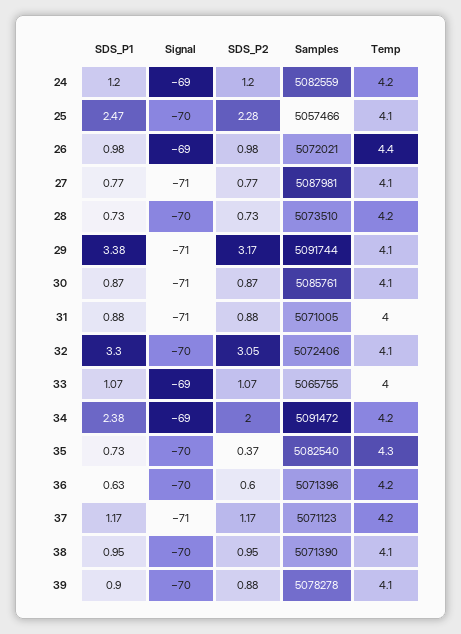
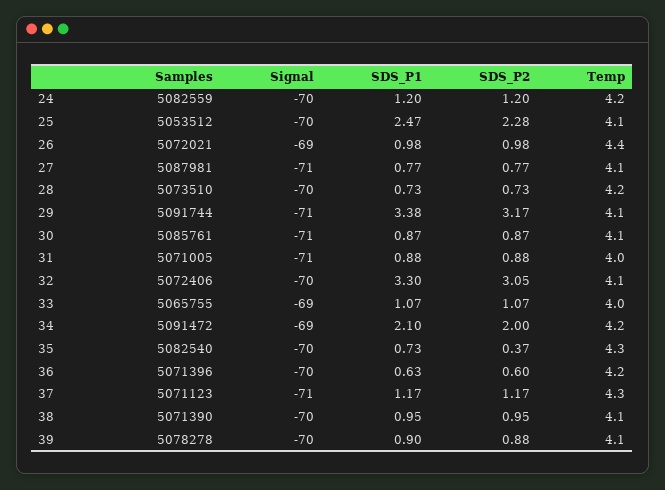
  {
    "SDS_P1": {
      "24": 1.2,
      "25": 2.47,
      "26": 0.98,
      "27": 0.77,
      "28": 0.73,
      "29": 3.38,
      "30": 0.87,
      "31": 0.88,
      "32": 3.3,
      "33": 1.07,
-     "34": 2.38,
+     "34": 2.1,
      "35": 0.73,
      "36": 0.63,
      "37": 1.17,
      "38": 0.95,
      "39": 0.9
    },
    "Signal": {
-     "24": -69,
+     "24": -70,
      "25": -70,
      "26": -69,
      "27": -71,
      "28": -70,
      "29": -71,
      "30": -71,
      "31": -71,
      "32": -70,
      "33": -69,
      "34": -69,
      "35": -70,
      "36": -70,
      "37": -71,
      "38": -70,
      "39": -70
    },
    "SDS_P2": {
      "24": 1.2,
      "25": 2.28,
      "26": 0.98,
      "27": 0.77,
      "28": 0.73,
      "29": 3.17,
      "30": 0.87,
      "31": 0.88,
      "32": 3.05,
      "33": 1.07,
      "34": 2,
      "35": 0.37,
      "36": 0.6,
      "37": 1.17,
      "38": 0.95,
      "39": 0.88
    },
    "Samples": {
      "24": 5082559,
-     "25": 5057466,
+     "25": 5053512,
      "26": 5072021,
      "27": 5087981,
      "28": 5073510,
      "29": 5091744,
      "30": 5085761,
      "31": 5071005,
      "32": 5072406,
      "33": 5065755,
      "34": 5091472,
      "35": 5082540,
      "36": 5071396,
      "37": 5071123,
      "38": 5071390,
      "39": 5078278
    },
    "Temp": {
      "24": 4.2,
      "25": 4.1,
      "26": 4.4,
      "27": 4.1,
      "28": 4.2,
      "29": 4.1,
      "30": 4.1,
      "31": 4,
      "32": 4.1,
      "33": 4,
      "34": 4.2,
      "35": 4.3,
      "36": 4.2,
-     "37": 4.2,
+     "37": 4.3,
      "38": 4.1,
      "39": 4.1
    }
  }

